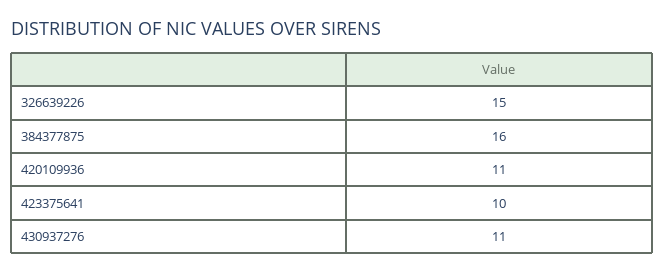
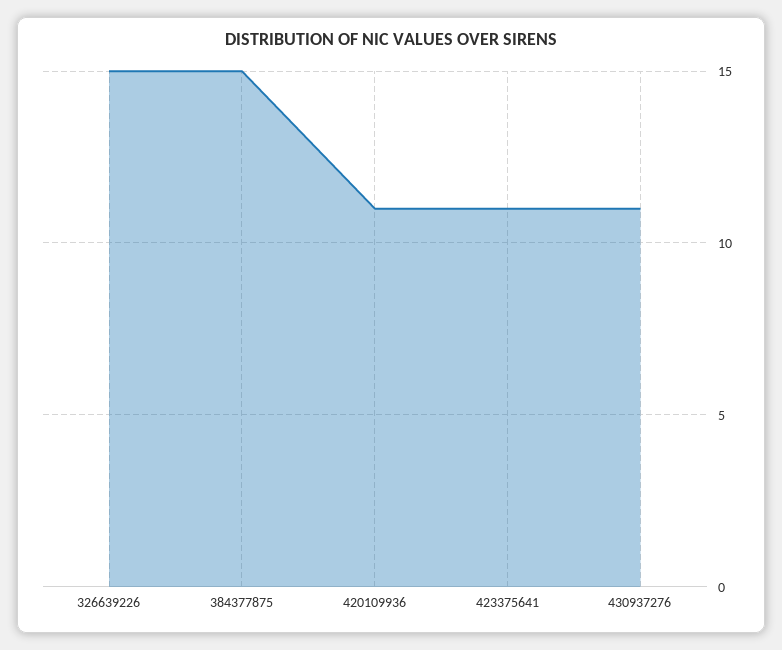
  {
    "326639226": 15,
-   "384377875": 16,
+   "384377875": 15,
    "420109936": 11,
-   "423375641": 10,
+   "423375641": 11,
    "430937276": 11
  }

